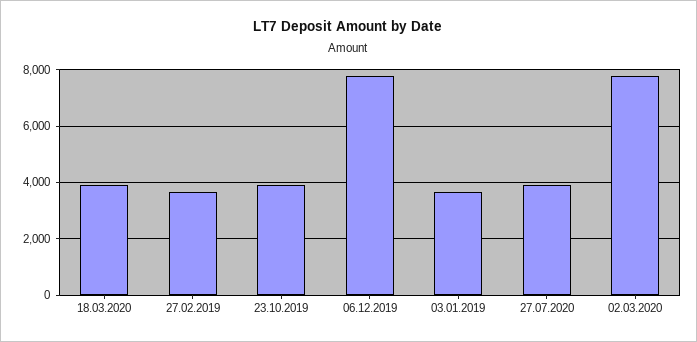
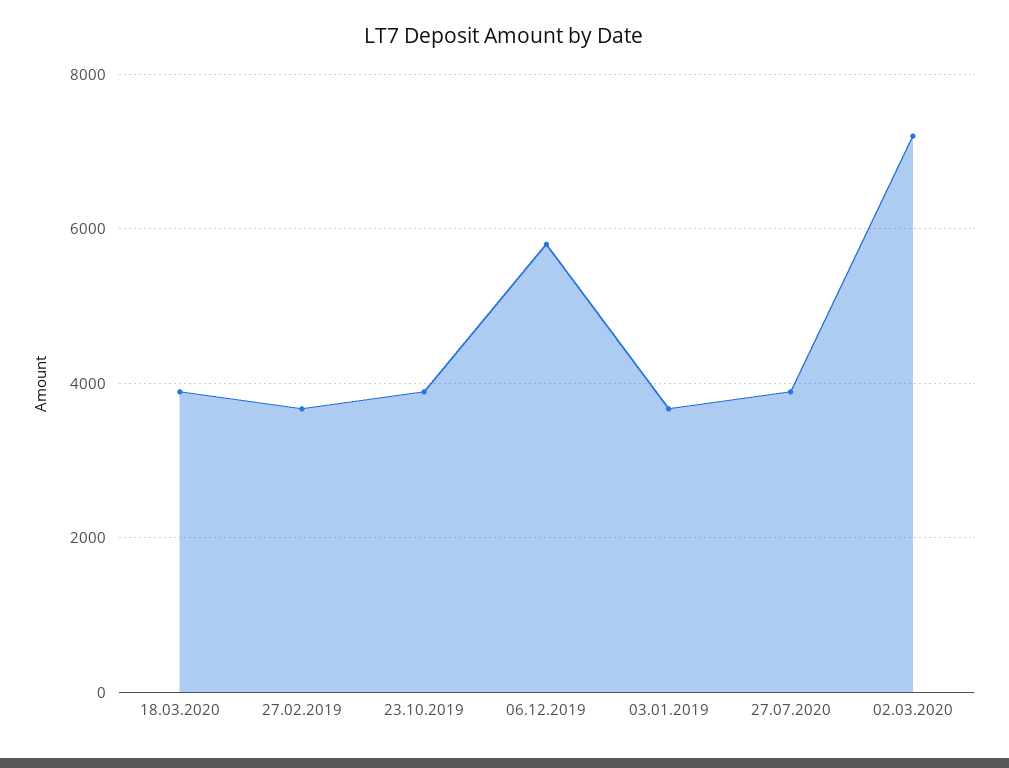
  {
    "18.03.2020": 3800,
    "27.02.2019": 3600,
    "23.10.2019": 3800,
-   "06.12.2019": 7750,
+   "06.12.2019": 5800,
    "03.01.2019": 3600,
    "27.07.2020": 3800,
-   "02.03.2020": 7750
+   "02.03.2020": 7200
  }

